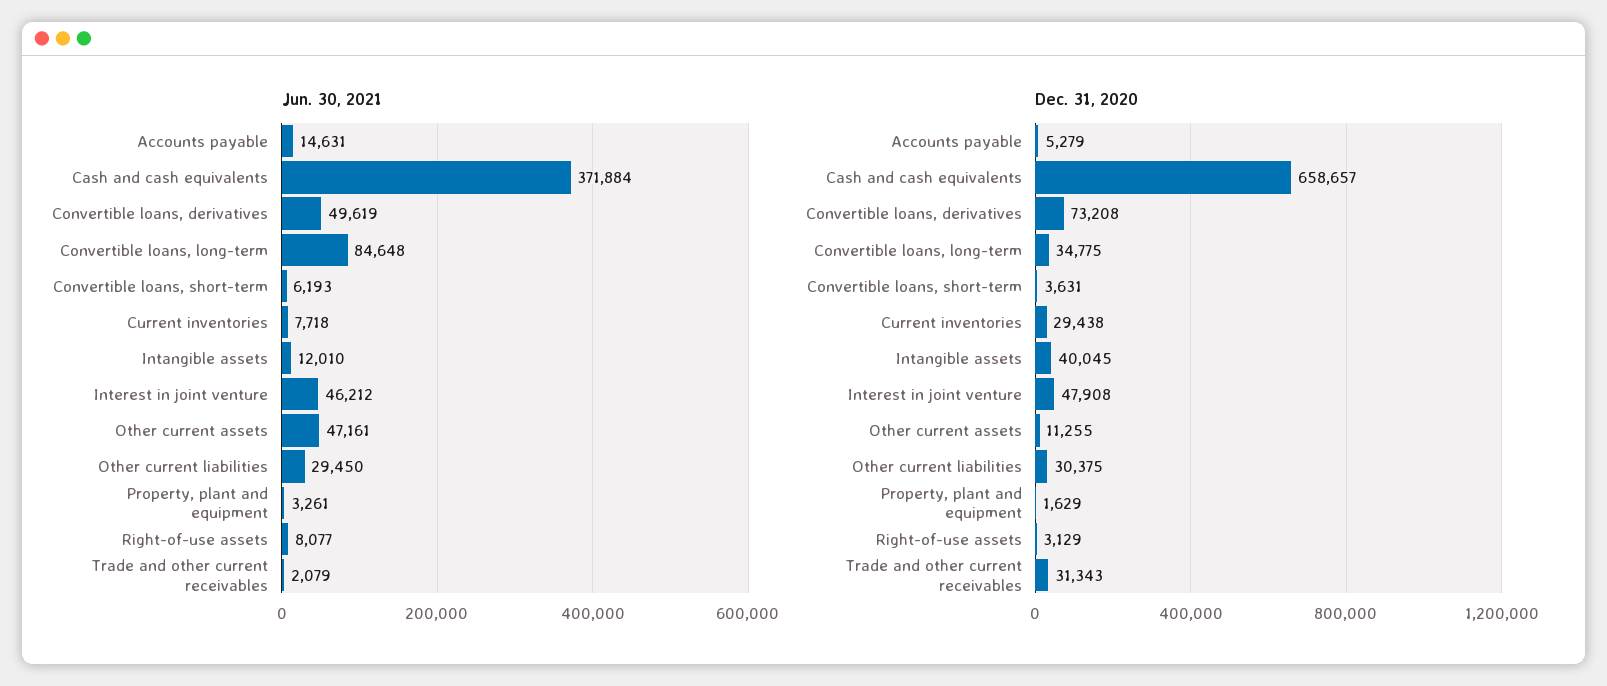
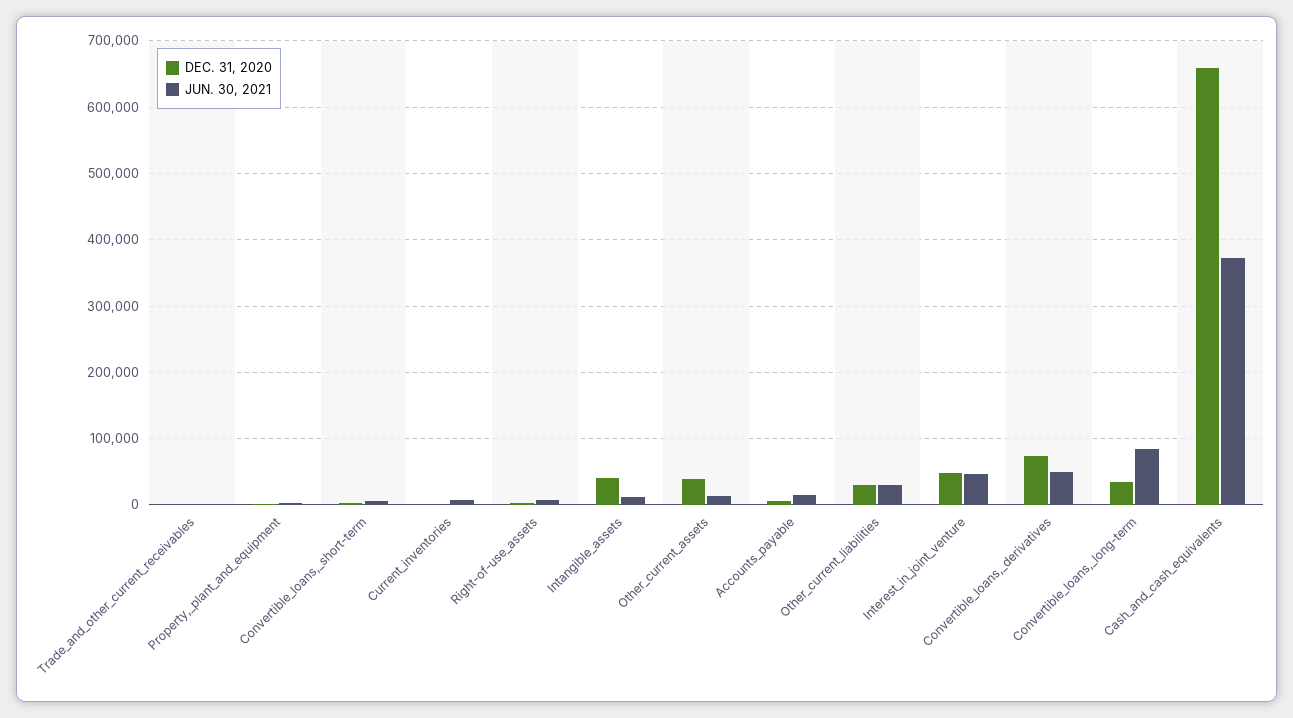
  {
    "Jun. 30, 2021": {
      "Accounts payable": 14631,
      "Cash and cash equivalents": 371884,
      "Convertible loans, derivatives": 49619,
      "Convertible loans, long-term": 84648,
      "Convertible loans, short-term": 6193,
      "Current inventories": 7718,
      "Intangible assets": 12010,
      "Interest in joint venture": 46212,
-     "Other current assets": 47161,
+     "Other current assets": 10000,
      "Other current liabilities": 29450,
      "Property, plant and equipment": 3261,
      "Right-of-use assets": 8077,
      "Trade and other current receivables": 2079
    },
    "Dec. 31, 2020": {
      "Accounts payable": 5279,
      "Cash and cash equivalents": 658657,
      "Convertible loans, derivatives": 73208,
      "Convertible loans, long-term": 34775,
      "Convertible loans, short-term": 3631,
-     "Current inventories": 29438,
+     "Current inventories": 0,
      "Intangible assets": 40045,
      "Interest in joint venture": 47908,
-     "Other current assets": 11255,
+     "Other current assets": 40000,
      "Other current liabilities": 30375,
      "Property, plant and equipment": 1629,
      "Right-of-use assets": 3129,
-     "Trade and other current receivables": 31343
+     "Trade and other current receivables": 0
    }
  }

